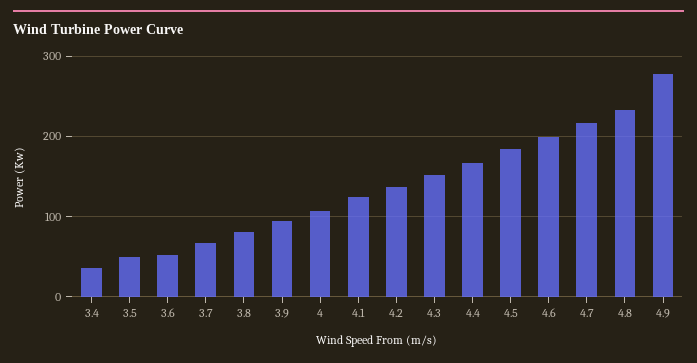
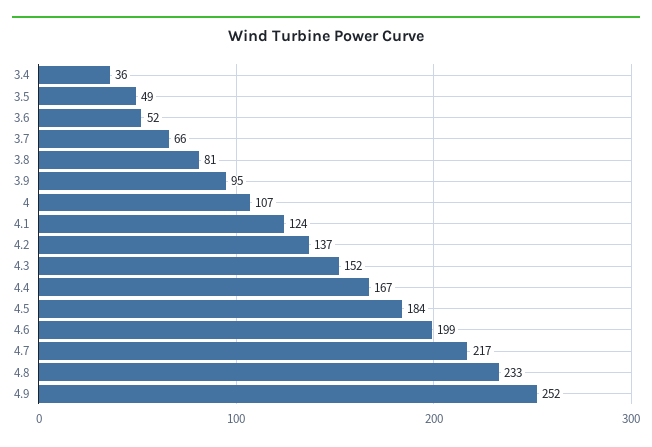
  {
    "3.4": 36,
    "3.5": 49,
    "3.6": 52,
    "3.7": 66,
    "3.8": 81,
    "3.9": 95,
    "4": 107,
    "4.1": 124,
    "4.2": 137,
    "4.3": 152,
    "4.4": 167,
    "4.5": 184,
    "4.6": 199,
    "4.7": 217,
    "4.8": 233,
-   "4.9": 280
+   "4.9": 252
  }

